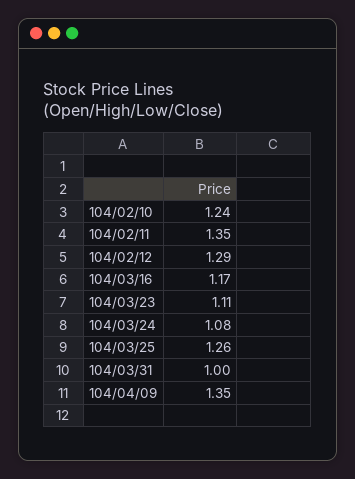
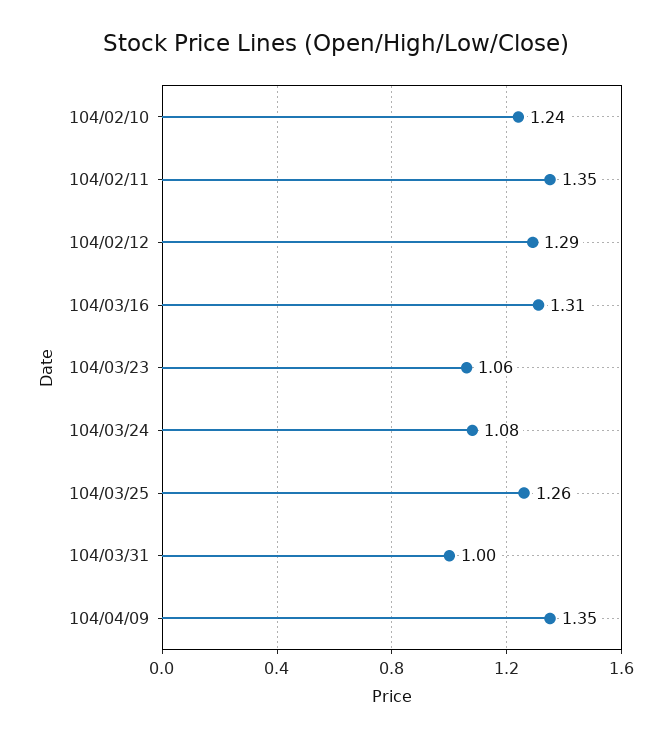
  {
    "104/02/10": 1.24,
    "104/02/11": 1.35,
    "104/02/12": 1.29,
-   "104/03/16": 1.17,
+   "104/03/16": 1.31,
-   "104/03/23": 1.11,
+   "104/03/23": 1.06,
    "104/03/24": 1.08,
    "104/03/25": 1.26,
    "104/03/31": 1,
    "104/04/09": 1.35
  }

